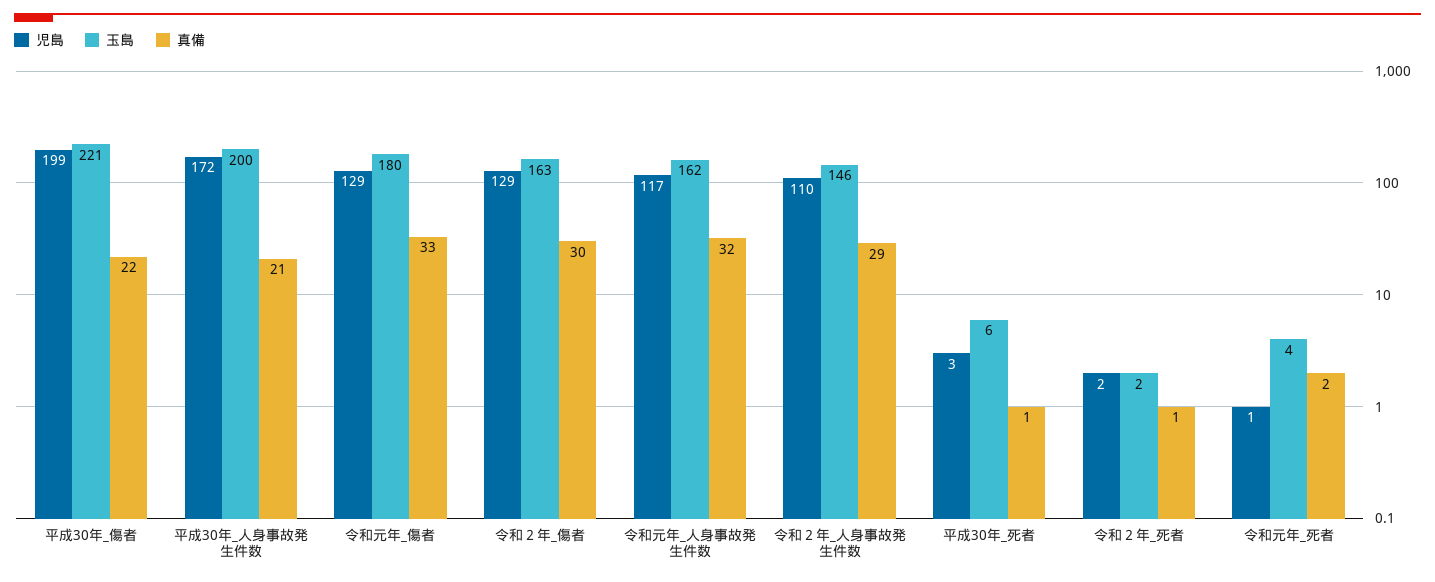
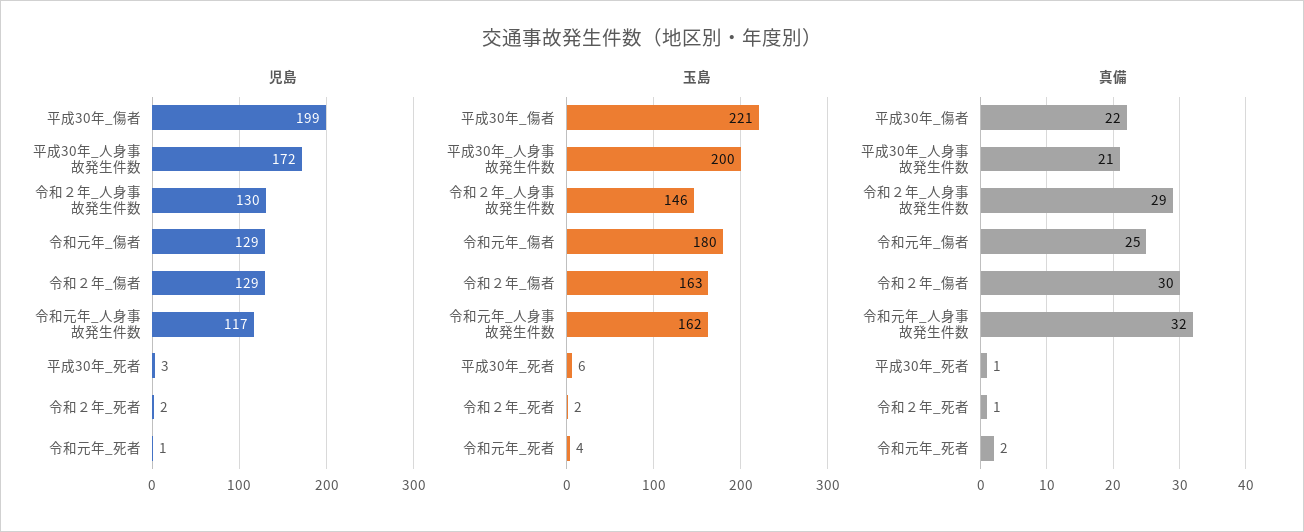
  {
    "児島": {
      "平成30年_傷者": 199,
      "平成30年_人身事故発生件数": 172,
      "令和元年_傷者": 129,
      "令和２年_傷者": 129,
      "令和元年_人身事故発生件数": 117,
-     "令和２年_人身事故発生件数": 110,
+     "令和２年_人身事故発生件数": 130,
      "平成30年_死者": 3,
      "令和２年_死者": 2,
      "令和元年_死者": 1
    },
    "玉島": {
      "平成30年_傷者": 221,
      "平成30年_人身事故発生件数": 200,
      "令和元年_傷者": 180,
      "令和２年_傷者": 163,
      "令和元年_人身事故発生件数": 162,
      "令和２年_人身事故発生件数": 146,
      "平成30年_死者": 6,
      "令和２年_死者": 2,
      "令和元年_死者": 4
    },
    "真備": {
      "平成30年_傷者": 22,
      "平成30年_人身事故発生件数": 21,
-     "令和元年_傷者": 33,
+     "令和元年_傷者": 25,
      "令和２年_傷者": 30,
      "令和元年_人身事故発生件数": 32,
      "令和２年_人身事故発生件数": 29,
      "平成30年_死者": 1,
      "令和２年_死者": 1,
      "令和元年_死者": 2
    }
  }

